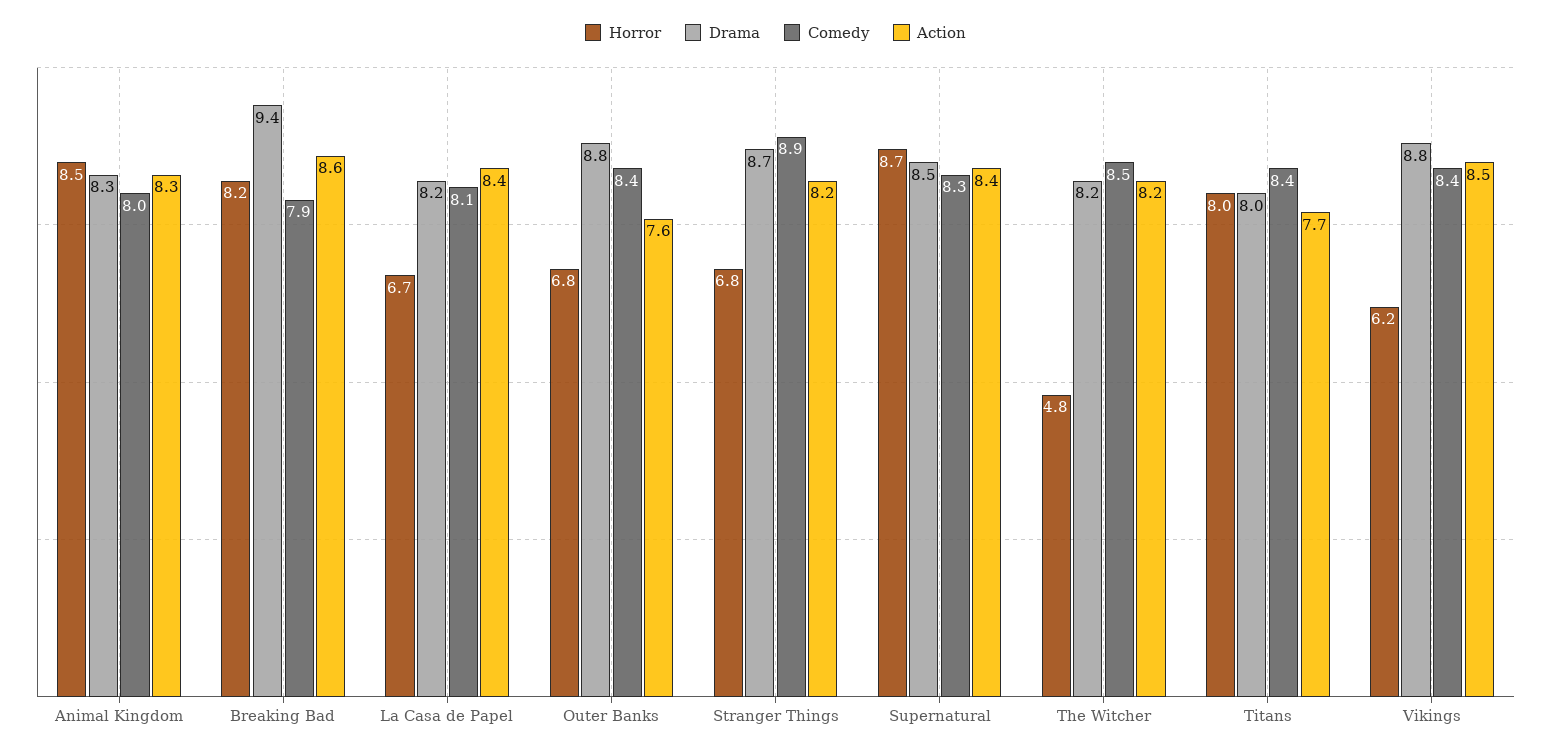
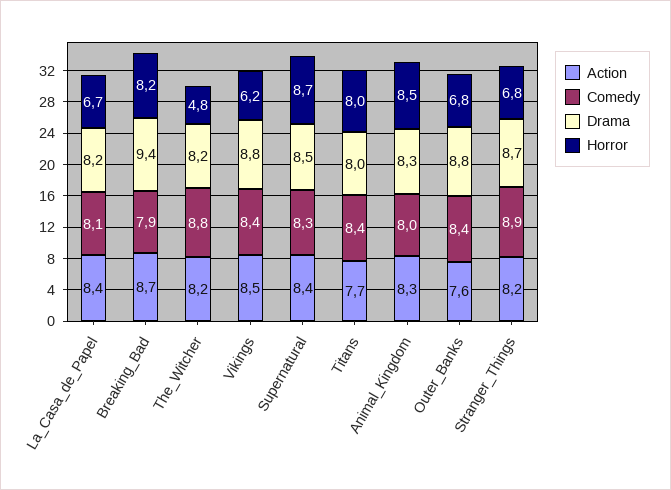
  {
    "Horror": {
      "Animal Kingdom": 8.5,
      "Breaking Bad": 8.2,
      "La Casa de Papel": 6.7,
      "Outer Banks": 6.8,
      "Stranger Things": 6.8,
      "Supernatural": 8.7,
      "The Witcher": 4.8,
      "Titans": 8,
      "Vikings": 6.2
    },
    "Drama": {
      "Animal Kingdom": 8.3,
      "Breaking Bad": 9.4,
      "La Casa de Papel": 8.2,
      "Outer Banks": 8.8,
      "Stranger Things": 8.7,
      "Supernatural": 8.5,
      "The Witcher": 8.2,
      "Titans": 8,
      "Vikings": 8.8
    },
    "Comedy": {
      "Animal Kingdom": 8,
      "Breaking Bad": 7.9,
      "La Casa de Papel": 8.1,
      "Outer Banks": 8.4,
      "Stranger Things": 8.9,
      "Supernatural": 8.3,
-     "The Witcher": 8.5,
+     "The Witcher": 8.8,
      "Titans": 8.4,
      "Vikings": 8.4
    },
    "Action": {
      "Animal Kingdom": 8.3,
-     "Breaking Bad": 8.6,
+     "Breaking Bad": 8.7,
      "La Casa de Papel": 8.4,
      "Outer Banks": 7.6,
      "Stranger Things": 8.2,
      "Supernatural": 8.4,
      "The Witcher": 8.2,
      "Titans": 7.7,
      "Vikings": 8.5
    }
  }

